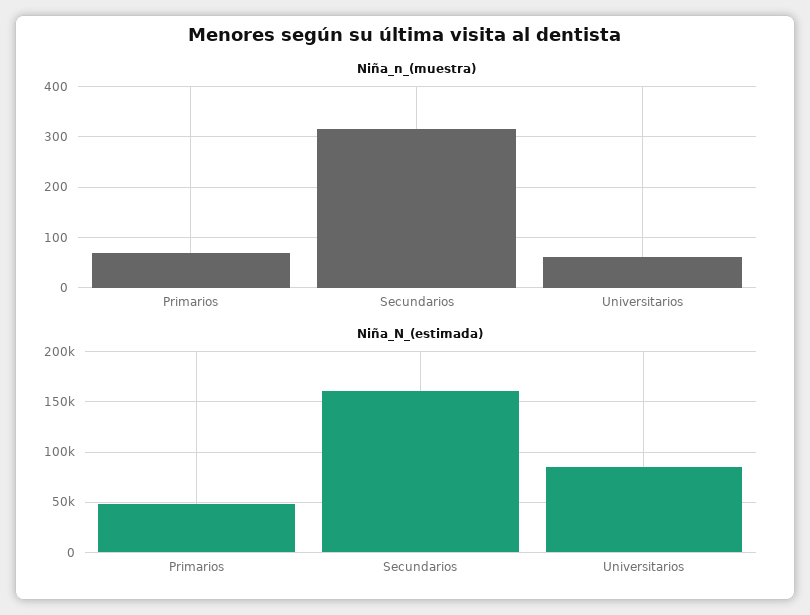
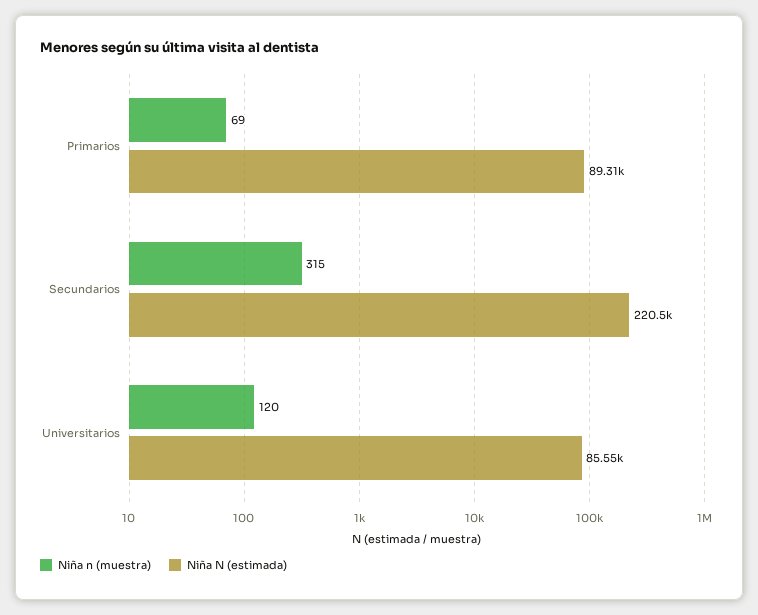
  {
    "Niña_n_(muestra)": {
      "Primarios": 69,
      "Secundarios": 315,
-     "Universitarios": 60
+     "Universitarios": 120
    },
    "Niña_N_(estimada)": {
-     "Primarios": 50000,
+     "Primarios": 89310,
-     "Secundarios": 160000,
+     "Secundarios": 220500,
      "Universitarios": 85550
    }
  }

